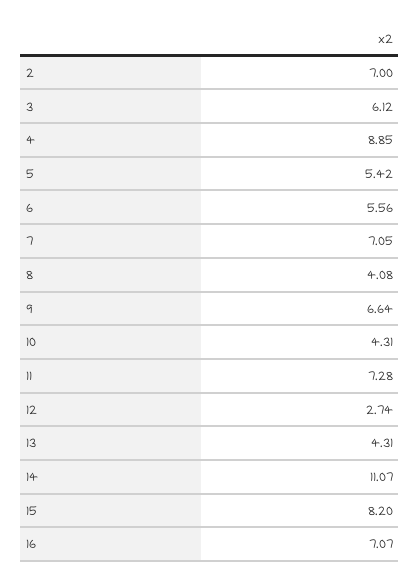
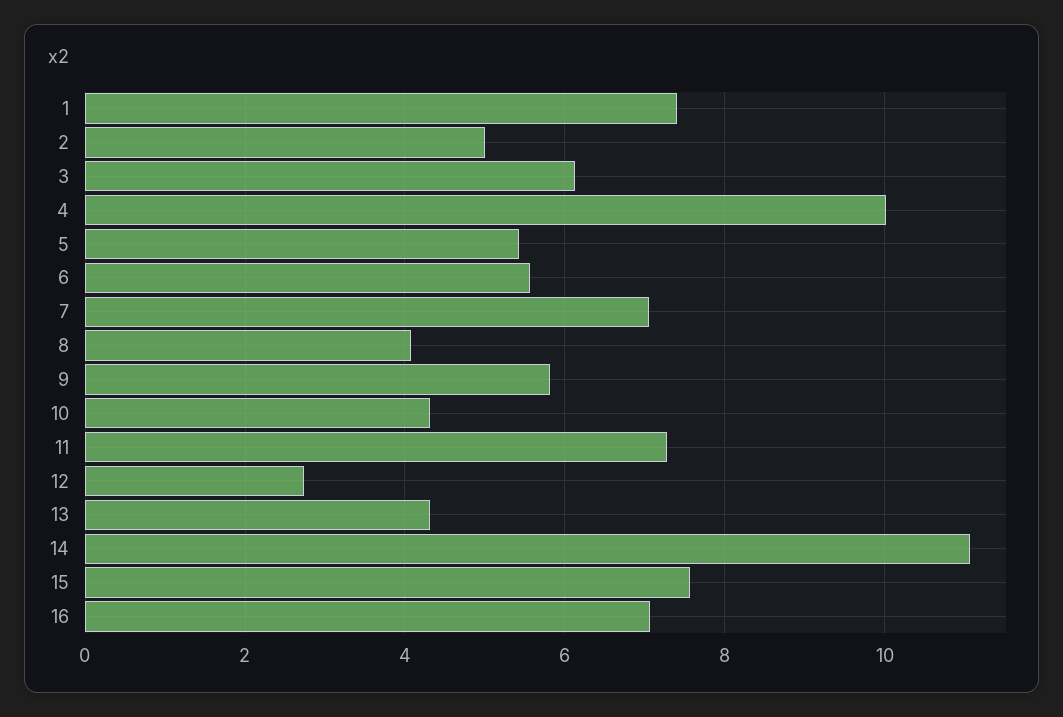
  {
-   "2": 7,
+   "2": 5,
    "3": 6.12,
-   "4": 8.85,
+   "4": 10,
    "5": 5.42,
    "6": 5.56,
    "7": 7.05,
    "8": 4.08,
-   "9": 6.64,
+   "9": 5.8,
    "10": 4.31,
    "11": 7.28,
    "12": 2.74,
    "13": 4.31,
    "14": 11.07,
-   "15": 8.2,
+   "15": 7.6,
-   "16": 7.07
+   "16": 7.07,
+   "1": 7.4
  }

